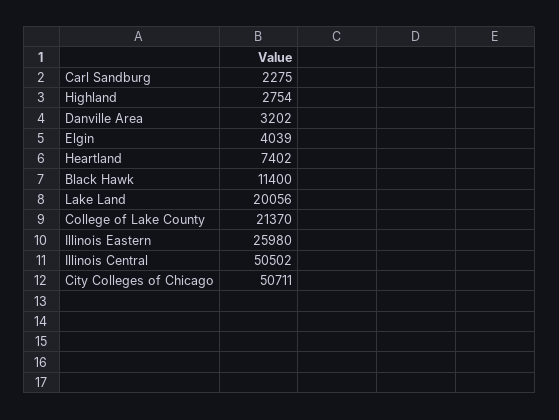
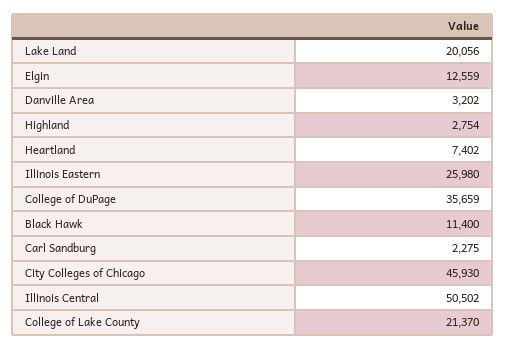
  {
    "Carl Sandburg": 2275,
    "Highland": 2754,
    "Danville Area": 3202,
-   "Elgin": 4039,
+   "Elgin": 12559,
    "Heartland": 7402,
    "Black Hawk": 11400,
    "Lake Land": 20056,
    "College of Lake County": 21370,
    "Illinois Eastern": 25980,
    "Illinois Central": 50502,
-   "City Colleges of Chicago": 50711
+   "City Colleges of Chicago": 45930,
+   "College of DuPage": 35659
  }

